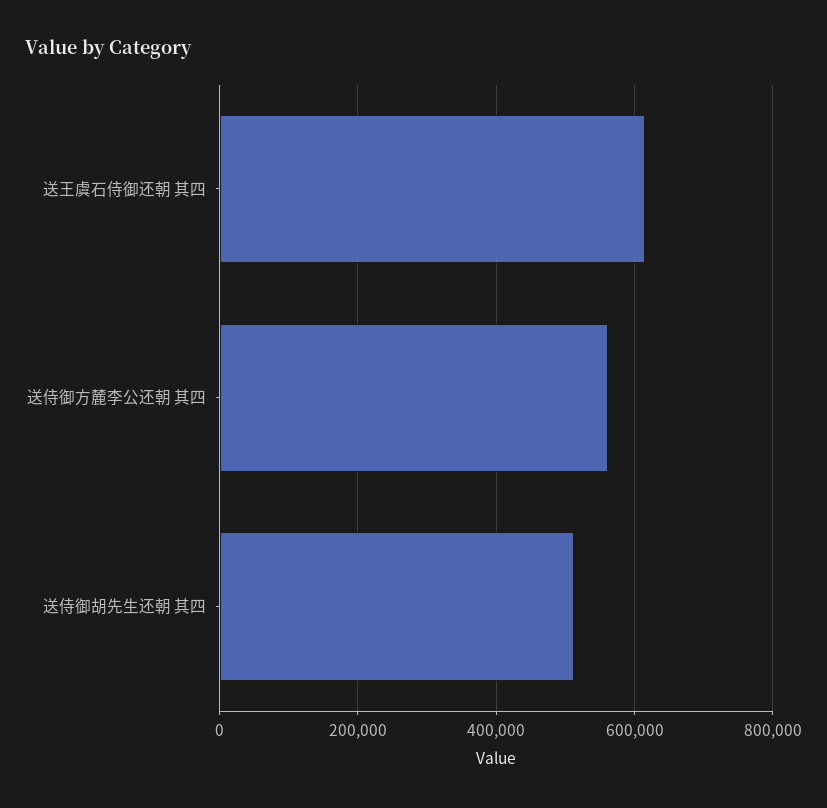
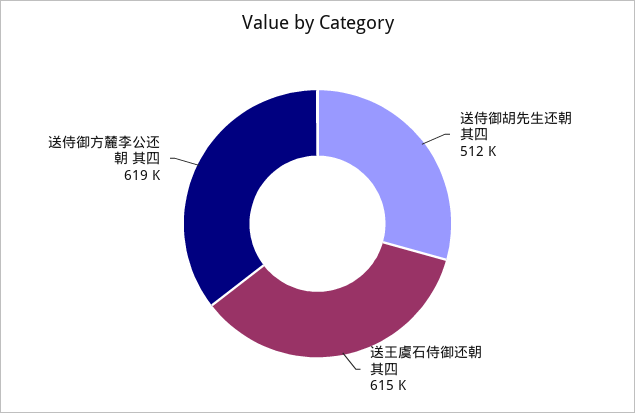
  {
    "送王虞石侍御还朝 其四": 615000,
-   "送侍御方麓李公还朝 其四": 560000,
+   "送侍御方麓李公还朝 其四": 619000,
    "送侍御胡先生还朝 其四": 512000
  }

